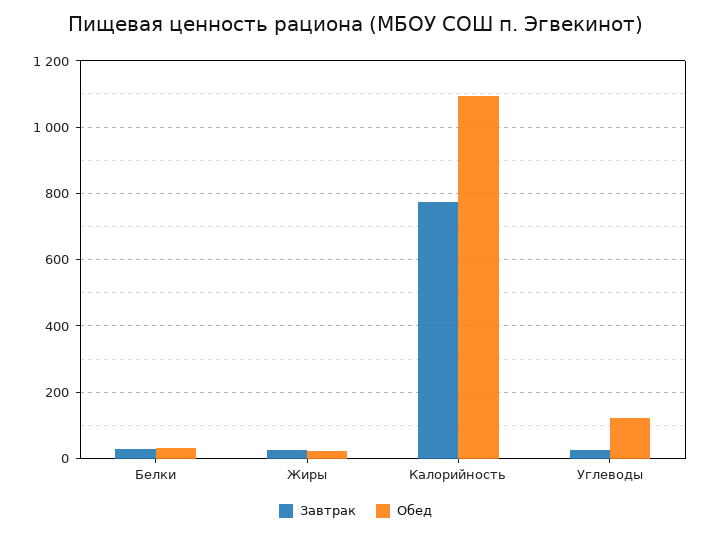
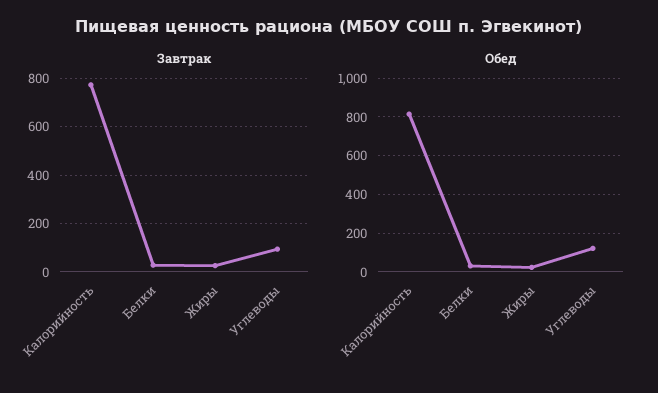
  {
    "Завтрак": {
      "Белки": 20,
      "Жиры": 20,
      "Калорийность": 780,
-     "Углеводы": 20
+     "Углеводы": 100
    },
    "Обед": {
      "Белки": 40,
      "Жиры": 20,
-     "Калорийность": 1100,
+     "Калорийность": 800,
      "Углеводы": 120
    }
  }

